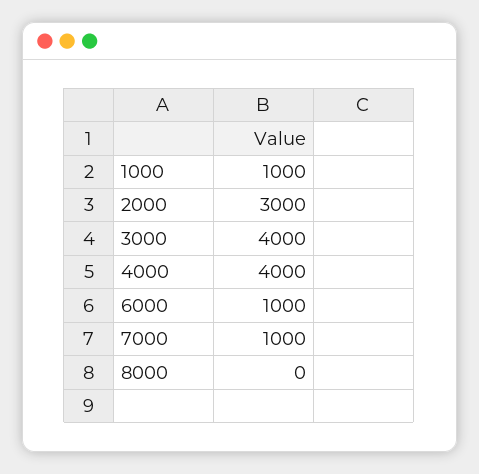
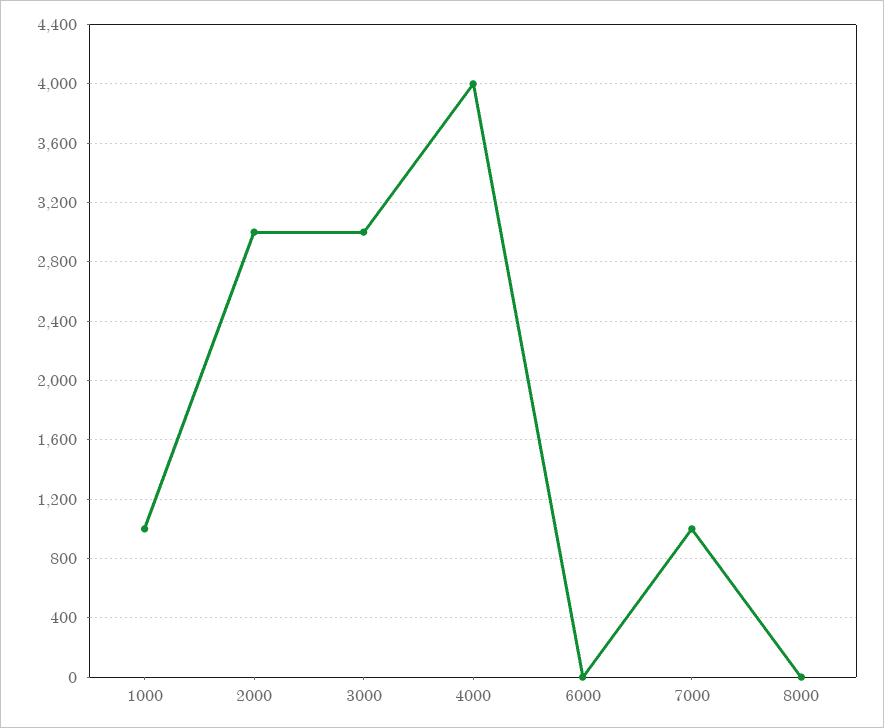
  {
    "1000": 1000,
    "2000": 3000,
-   "3000": 4000,
+   "3000": 3000,
    "4000": 4000,
-   "6000": 1000,
+   "6000": 0,
    "7000": 1000,
    "8000": 0
  }

